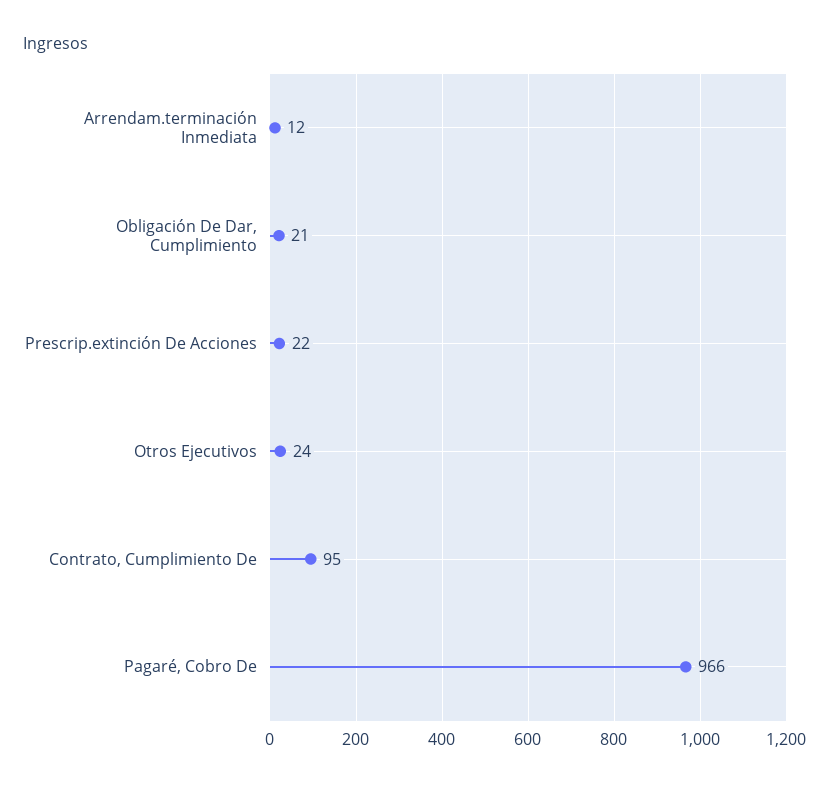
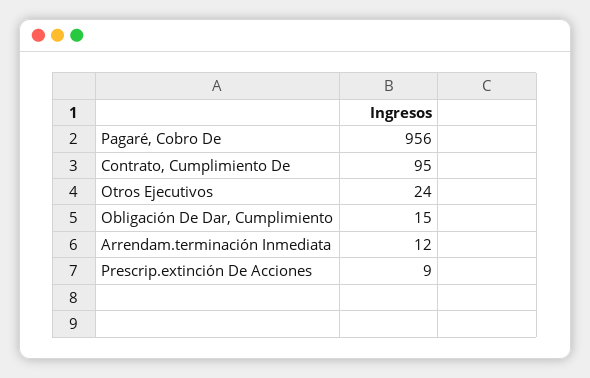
  {
    "Arrendam.terminación Inmediata": 12,
-   "Obligación De Dar, Cumplimiento": 21,
+   "Obligación De Dar, Cumplimiento": 15,
-   "Prescrip.extinción De Acciones": 22,
+   "Prescrip.extinción De Acciones": 9,
    "Otros Ejecutivos": 24,
    "Contrato, Cumplimiento De": 95,
-   "Pagaré, Cobro De": 966
+   "Pagaré, Cobro De": 956
  }

